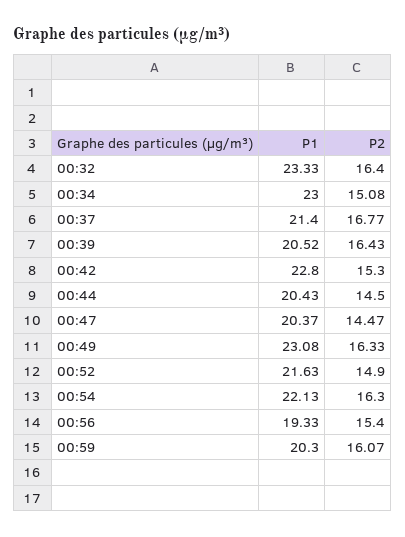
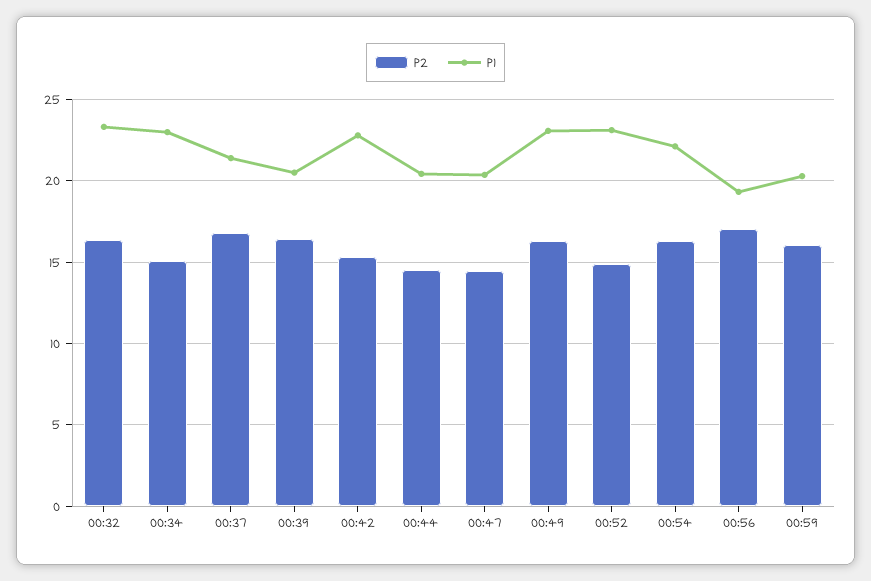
  {
    "P1": {
      "00:32": 23.33,
      "00:34": 23,
      "00:37": 21.4,
      "00:39": 20.52,
      "00:42": 22.8,
      "00:44": 20.43,
      "00:47": 20.37,
      "00:49": 23.08,
-     "00:52": 21.63,
+     "00:52": 23,
      "00:54": 22.13,
      "00:56": 19.33,
      "00:59": 20.3
    },
    "P2": {
      "00:32": 16.4,
      "00:34": 15.08,
      "00:37": 16.77,
      "00:39": 16.43,
      "00:42": 15.3,
      "00:44": 14.5,
      "00:47": 14.47,
      "00:49": 16.33,
      "00:52": 14.9,
      "00:54": 16.3,
-     "00:56": 15.4,
+     "00:56": 17,
      "00:59": 16.07
    }
  }

